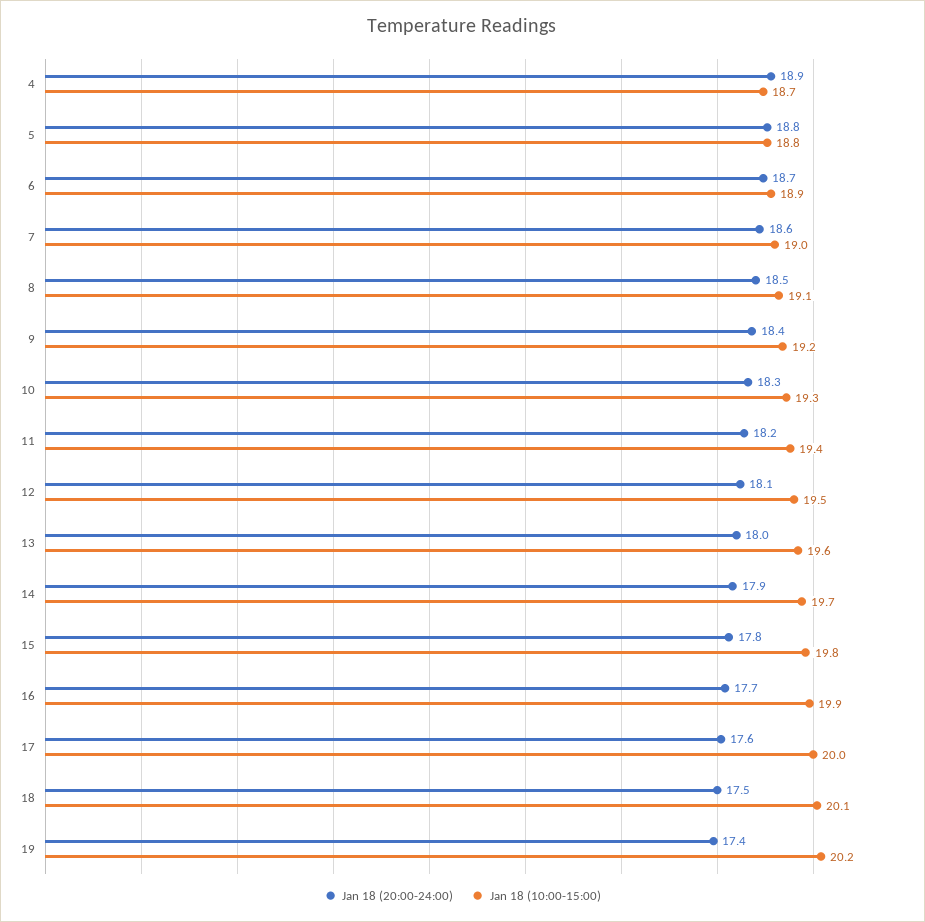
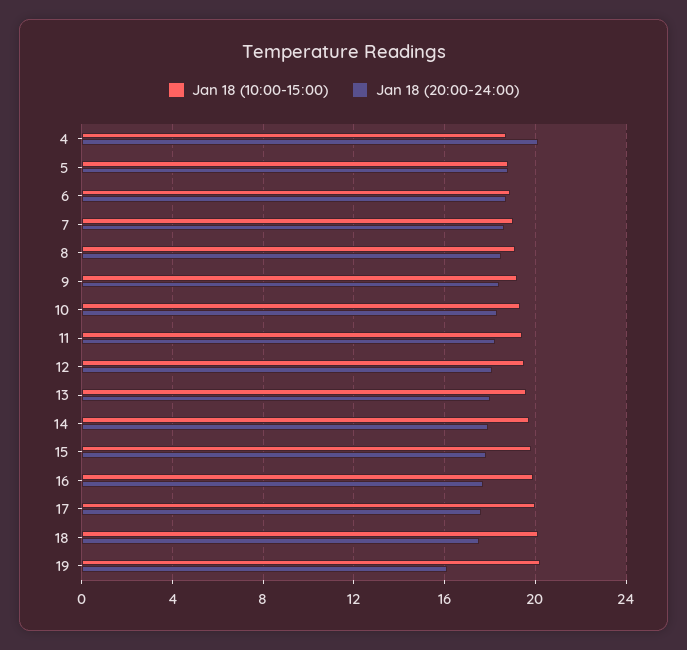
  {
    "Jan 18 (20:00-24:00)": {
-     "4": 18.9,
+     "4": 20,
      "5": 18.8,
      "6": 18.7,
      "7": 18.6,
      "8": 18.5,
      "9": 18.4,
      "10": 18.3,
      "11": 18.2,
      "12": 18.1,
      "13": 18,
      "14": 17.9,
      "15": 17.8,
      "16": 17.7,
      "17": 17.6,
      "18": 17.5,
-     "19": 17.4
+     "19": 16
    },
    "Jan 18 (10:00-15:00)": {
      "4": 18.7,
      "5": 18.8,
      "6": 18.9,
      "7": 19,
      "8": 19.1,
      "9": 19.2,
      "10": 19.3,
      "11": 19.4,
      "12": 19.5,
      "13": 19.6,
      "14": 19.7,
      "15": 19.8,
      "16": 19.9,
      "17": 20,
      "18": 20.1,
      "19": 20.2
    }
  }

